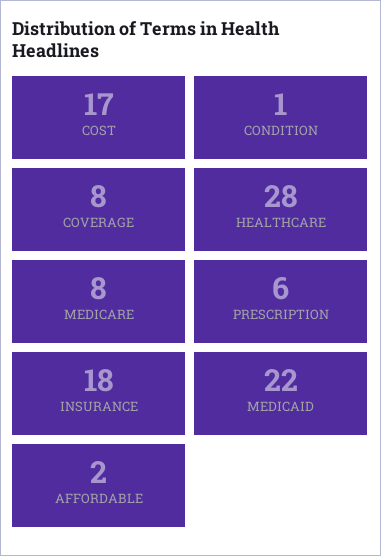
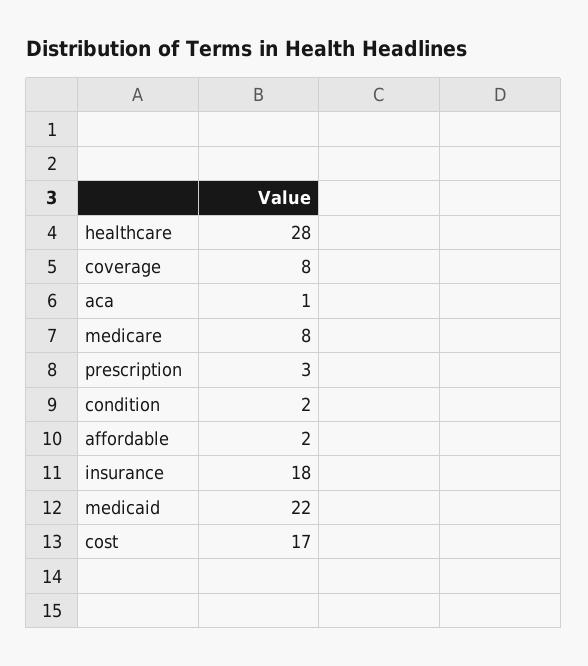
  {
    "COST": 17,
-   "CONDITION": 1,
+   "CONDITION": 2,
    "COVERAGE": 8,
    "HEALTHCARE": 28,
    "MEDICARE": 8,
-   "PRESCRIPTION": 6,
+   "PRESCRIPTION": 3,
    "INSURANCE": 18,
    "MEDICAID": 22,
-   "AFFORDABLE": 2
+   "AFFORDABLE": 2,
+   "aca": 1
  }

